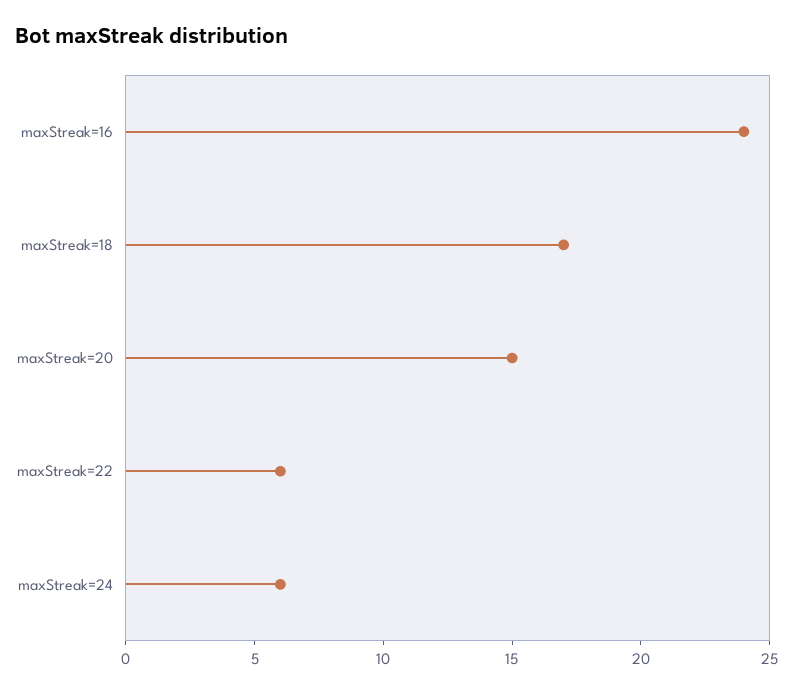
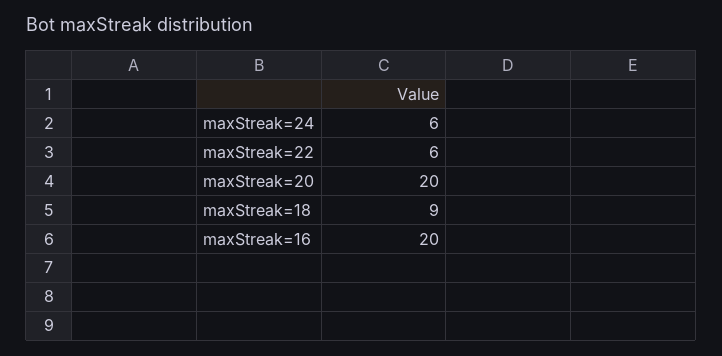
  {
-   "maxStreak=16": 24,
+   "maxStreak=16": 20,
-   "maxStreak=18": 17,
+   "maxStreak=18": 9,
-   "maxStreak=20": 15,
+   "maxStreak=20": 20,
    "maxStreak=22": 6,
    "maxStreak=24": 6
  }

